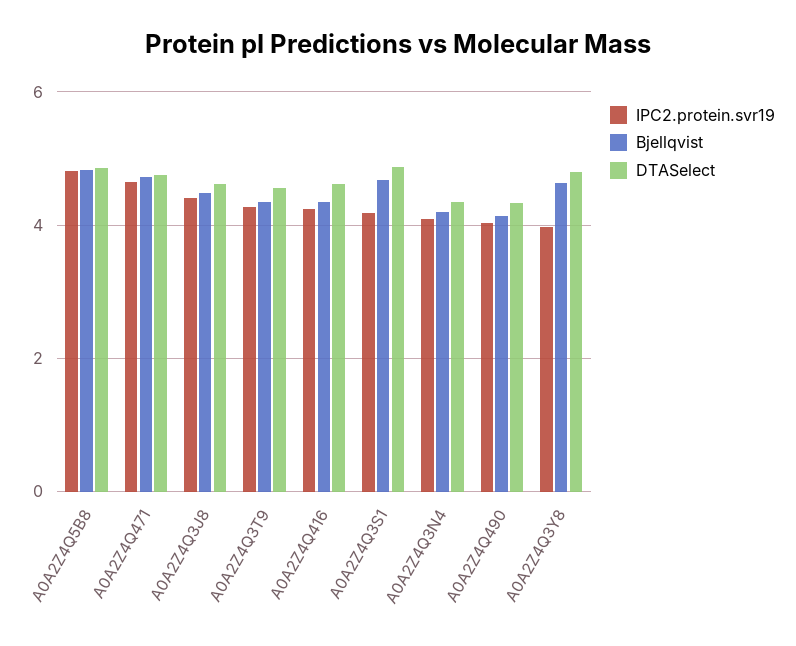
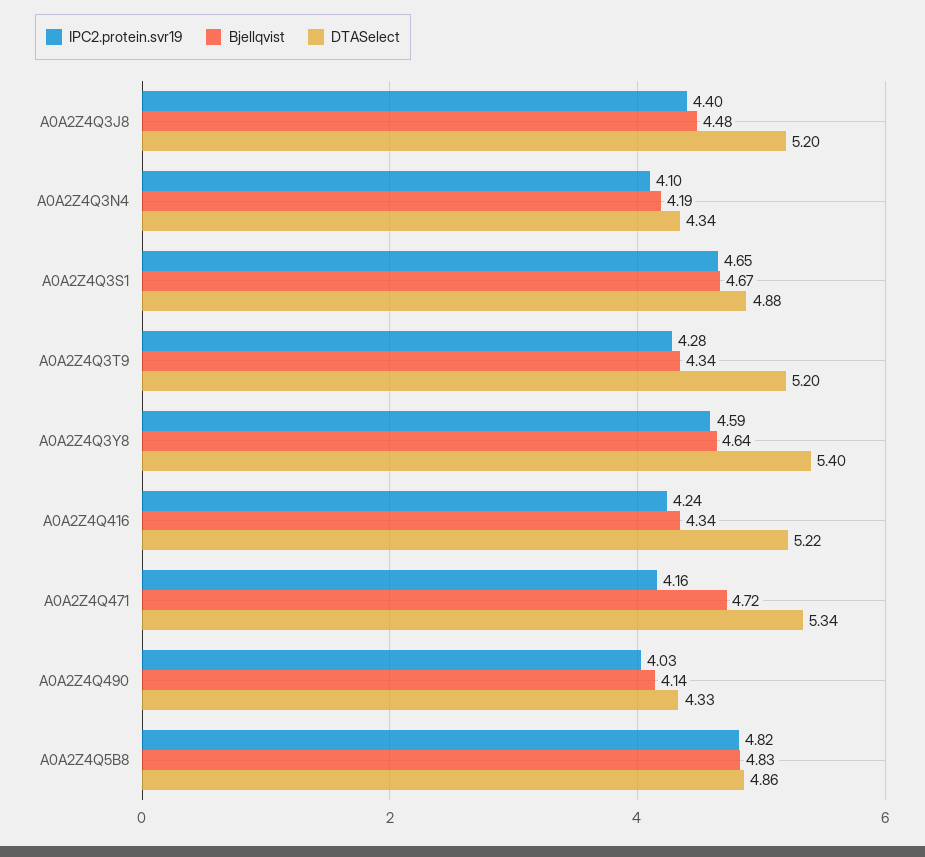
  {
    "IPC2.protein.svr19": {
      "A0A2Z4Q5B8": 4.82,
-     "A0A2Z4Q471": 4.6,
+     "A0A2Z4Q471": 4.16,
      "A0A2Z4Q3J8": 4.4,
      "A0A2Z4Q3T9": 4.28,
      "A0A2Z4Q416": 4.24,
-     "A0A2Z4Q3S1": 4.2,
+     "A0A2Z4Q3S1": 4.65,
      "A0A2Z4Q3N4": 4.1,
      "A0A2Z4Q490": 4.03,
-     "A0A2Z4Q3Y8": 4
+     "A0A2Z4Q3Y8": 4.59
    },
    "Bjellqvist": {
      "A0A2Z4Q5B8": 4.83,
      "A0A2Z4Q471": 4.72,
      "A0A2Z4Q3J8": 4.48,
      "A0A2Z4Q3T9": 4.34,
      "A0A2Z4Q416": 4.34,
      "A0A2Z4Q3S1": 4.67,
      "A0A2Z4Q3N4": 4.19,
      "A0A2Z4Q490": 4.14,
      "A0A2Z4Q3Y8": 4.64
    },
    "DTASelect": {
      "A0A2Z4Q5B8": 4.86,
-     "A0A2Z4Q471": 4.8,
+     "A0A2Z4Q471": 5.34,
-     "A0A2Z4Q3J8": 4.6,
+     "A0A2Z4Q3J8": 5.2,
-     "A0A2Z4Q3T9": 4.6,
+     "A0A2Z4Q3T9": 5.2,
-     "A0A2Z4Q416": 4.6,
+     "A0A2Z4Q416": 5.22,
      "A0A2Z4Q3S1": 4.88,
      "A0A2Z4Q3N4": 4.34,
      "A0A2Z4Q490": 4.33,
-     "A0A2Z4Q3Y8": 4.8
+     "A0A2Z4Q3Y8": 5.4
    }
  }

